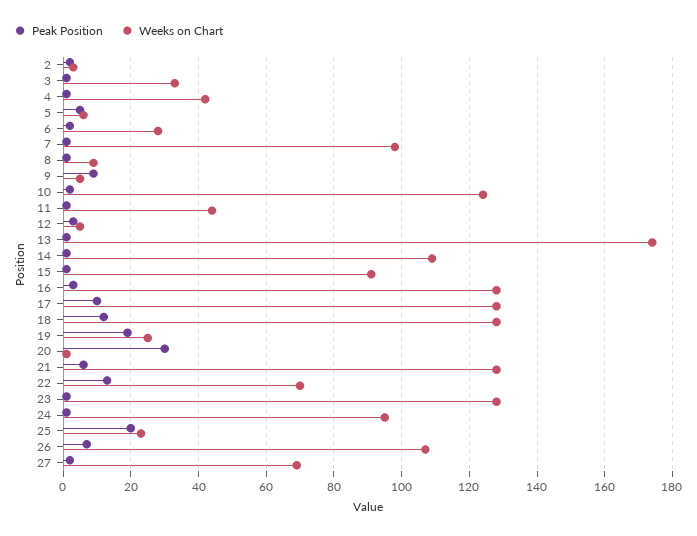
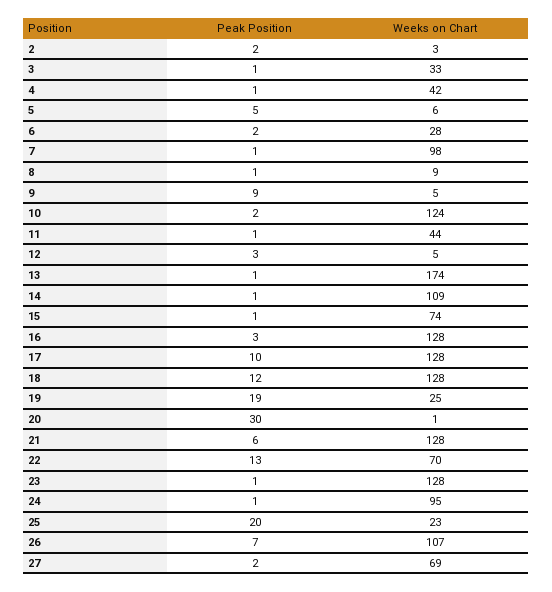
  {
    "Peak Position": {
      "2": 2,
      "3": 1,
      "4": 1,
      "5": 5,
      "6": 2,
      "7": 1,
      "8": 1,
      "9": 9,
      "10": 2,
      "11": 1,
      "12": 3,
      "13": 1,
      "14": 1,
      "15": 1,
      "16": 3,
      "17": 10,
      "18": 12,
      "19": 19,
      "20": 30,
      "21": 6,
      "22": 13,
      "23": 1,
      "24": 1,
      "25": 20,
      "26": 7,
      "27": 2
    },
    "Weeks on Chart": {
      "2": 3,
      "3": 33,
      "4": 42,
      "5": 6,
      "6": 28,
      "7": 98,
      "8": 9,
      "9": 5,
      "10": 124,
      "11": 44,
      "12": 5,
      "13": 174,
      "14": 109,
-     "15": 90,
+     "15": 74,
      "16": 128,
      "17": 128,
      "18": 128,
      "19": 25,
      "20": 1,
      "21": 128,
      "22": 70,
      "23": 128,
      "24": 95,
      "25": 23,
      "26": 107,
      "27": 69
    }
  }

